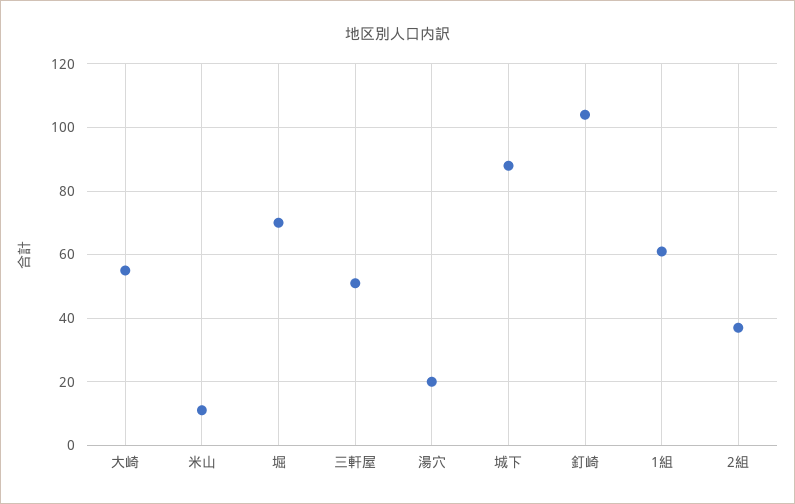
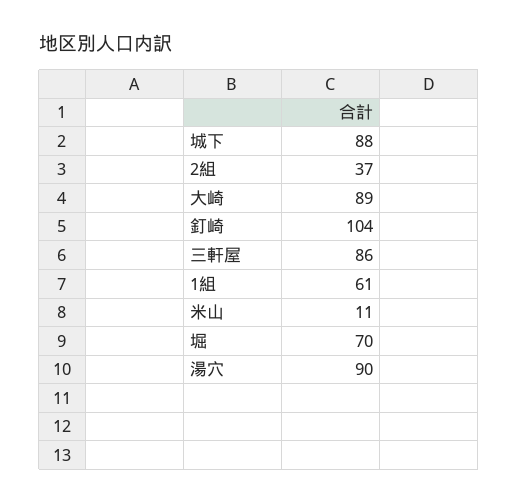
  {
-   "大崎": 55,
+   "大崎": 89,
    "米山": 11,
    "堀": 70,
-   "三軒屋": 50,
+   "三軒屋": 86,
-   "湯穴": 20,
+   "湯穴": 90,
    "城下": 88,
    "釘崎": 104,
    "1組": 61,
    "2組": 37
  }

